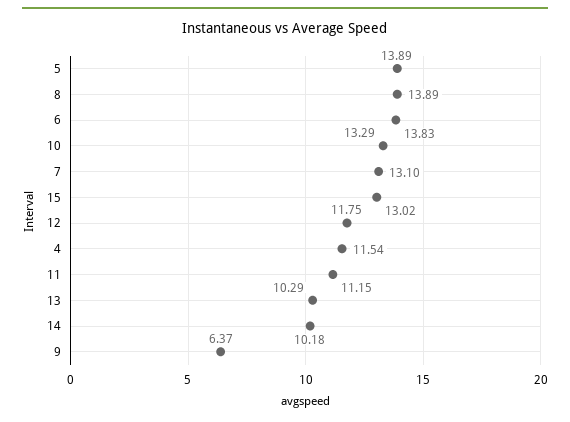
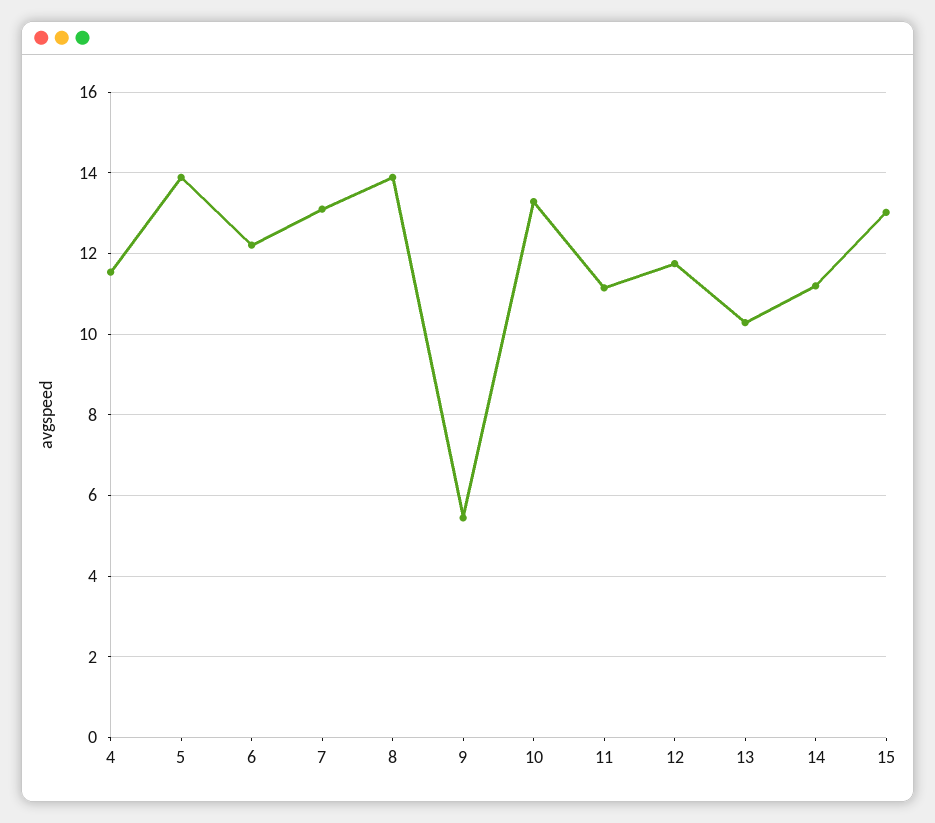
  {
    "5": 13.89,
    "8": 13.89,
-   "6": 13.83,
+   "6": 12.2,
    "10": 13.29,
    "7": 13.1,
    "15": 13.02,
    "12": 11.75,
    "4": 11.54,
    "11": 11.15,
    "13": 10.29,
-   "14": 10.18,
+   "14": 11.2,
-   "9": 6.37
+   "9": 5.4
  }

